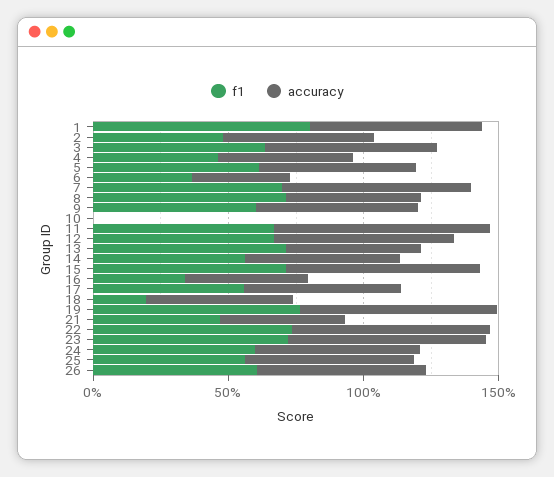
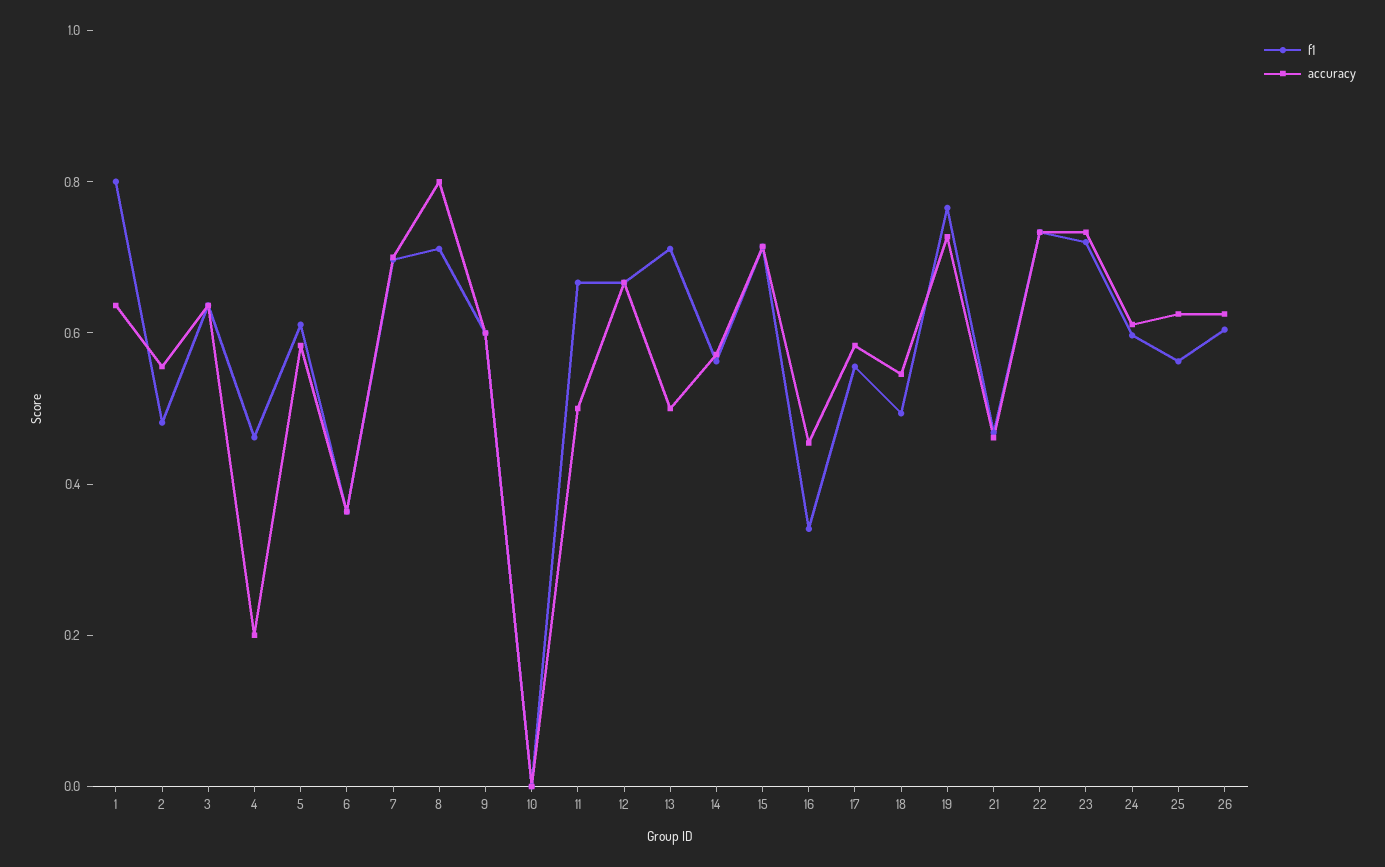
  {
    "f1": {
      "1": 0.8,
      "2": 0.5,
      "3": 0.65,
      "4": 0.45,
      "5": 0.6,
      "6": 0.35,
      "7": 0.7,
      "8": 0.7,
      "9": 0.6,
      "10": 0,
      "11": 0.65,
      "12": 0.65,
      "13": 0.7,
      "14": 0.55,
      "15": 0.7,
      "16": 0.35,
      "17": 0.55,
-     "18": 0.2,
+     "18": 0.5,
      "19": 0.75,
      "21": 0.45,
      "22": 0.75,
      "23": 0.7,
      "24": 0.6,
      "25": 0.55,
      "26": 0.6
    },
    "accuracy": {
      "1": 0.65,
      "2": 0.55,
      "3": 0.65,
-     "4": 0.5,
+     "4": 0.2,
      "5": 0.6,
      "6": 0.35,
      "7": 0.7,
-     "8": 0.5,
+     "8": 0.8,
      "9": 0.6,
      "10": 0,
-     "11": 0.8,
+     "11": 0.5,
      "12": 0.65,
      "13": 0.5,
      "14": 0.55,
      "15": 0.7,
      "16": 0.45,
      "17": 0.6,
      "18": 0.55,
      "19": 0.75,
      "21": 0.45,
      "22": 0.75,
      "23": 0.75,
      "24": 0.6,
      "25": 0.65,
      "26": 0.65
    }
  }

